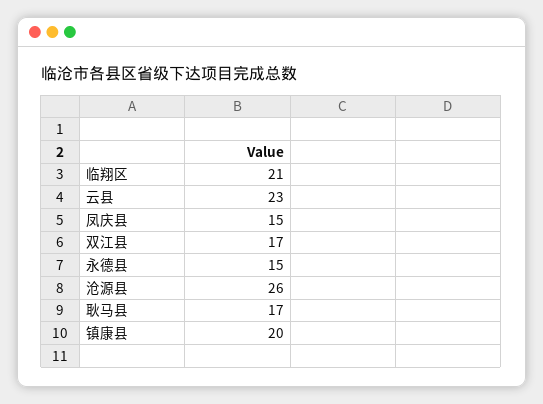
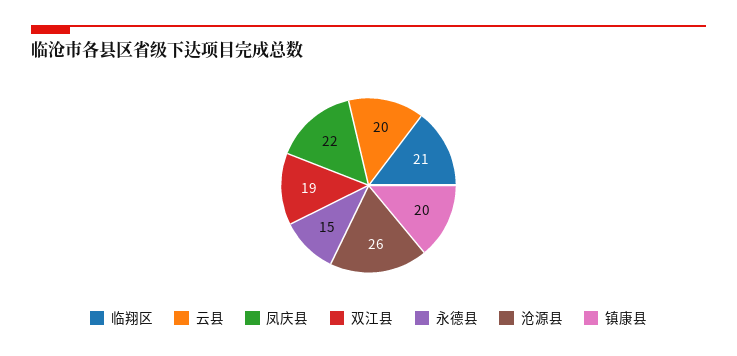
  {
    "临翔区": 21,
-   "云县": 23,
+   "云县": 20,
-   "凤庆县": 15,
+   "凤庆县": 22,
-   "双江县": 17,
+   "双江县": 19,
    "永德县": 15,
    "沧源县": 26,
-   "耿马县": 17,
    "镇康县": 20
  }

